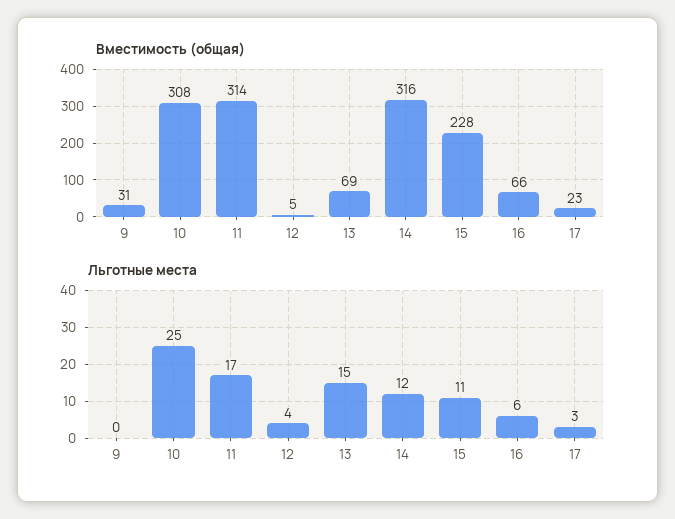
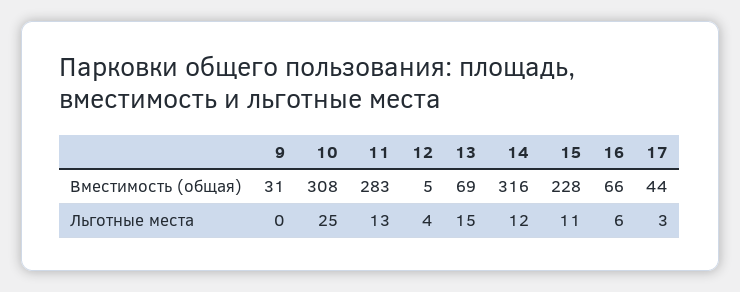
  {
    "Вместимость (общая)": {
      "9": 31,
      "10": 308,
-     "11": 314,
+     "11": 283,
      "12": 5,
      "13": 69,
      "14": 316,
      "15": 228,
      "16": 66,
-     "17": 23
+     "17": 44
    },
    "Льготные места": {
      "9": 0,
      "10": 25,
-     "11": 17,
+     "11": 13,
      "12": 4,
      "13": 15,
      "14": 12,
      "15": 11,
      "16": 6,
      "17": 3
    }
  }

